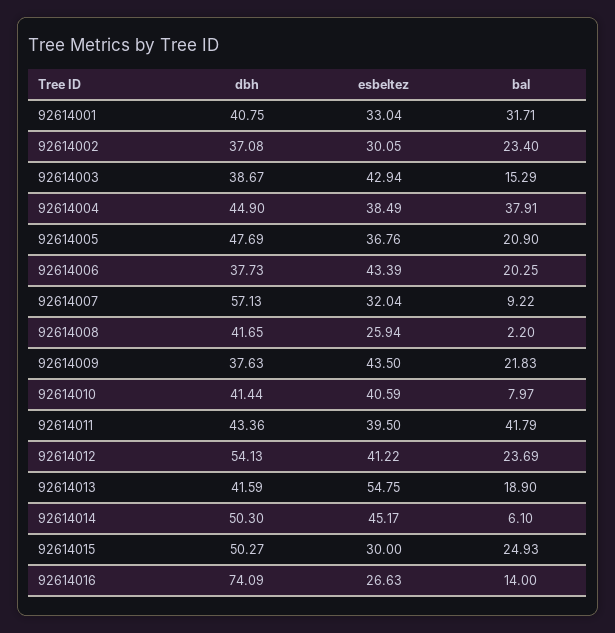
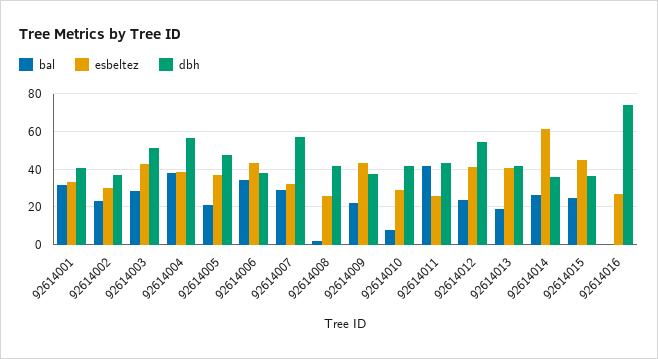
  {
    "dbh": {
      "92614001": 40.75,
      "92614002": 37.08,
-     "92614003": 38.67,
+     "92614003": 50,
-     "92614004": 44.9,
+     "92614004": 55,
      "92614005": 47.69,
      "92614006": 37.73,
      "92614007": 57.13,
      "92614008": 41.65,
      "92614009": 37.63,
      "92614010": 41.44,
      "92614011": 43.36,
      "92614012": 54.13,
      "92614013": 41.59,
-     "92614014": 50.3,
+     "92614014": 35,
-     "92614015": 50.27,
+     "92614015": 35,
      "92614016": 74.09
    },
    "esbeltez": {
      "92614001": 33.04,
      "92614002": 30.05,
      "92614003": 42.94,
      "92614004": 38.49,
      "92614005": 36.76,
      "92614006": 43.39,
      "92614007": 32.04,
      "92614008": 25.94,
      "92614009": 43.5,
-     "92614010": 40.59,
+     "92614010": 30,
-     "92614011": 39.5,
+     "92614011": 25,
      "92614012": 41.22,
-     "92614013": 54.75,
+     "92614013": 40,
-     "92614014": 45.17,
+     "92614014": 60,
-     "92614015": 30,
+     "92614015": 45,
      "92614016": 26.63
    },
    "bal": {
      "92614001": 31.71,
      "92614002": 23.4,
-     "92614003": 15.29,
+     "92614003": 30,
      "92614004": 37.91,
      "92614005": 20.9,
-     "92614006": 20.25,
+     "92614006": 35,
-     "92614007": 9.22,
+     "92614007": 30,
      "92614008": 2.2,
      "92614009": 21.83,
      "92614010": 7.97,
      "92614011": 41.79,
      "92614012": 23.69,
      "92614013": 18.9,
-     "92614014": 6.1,
+     "92614014": 25,
      "92614015": 24.93,
-     "92614016": 14
+     "92614016": 0
    }
  }

